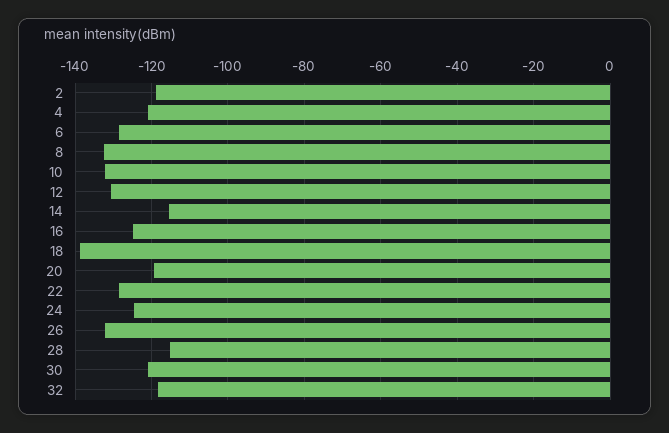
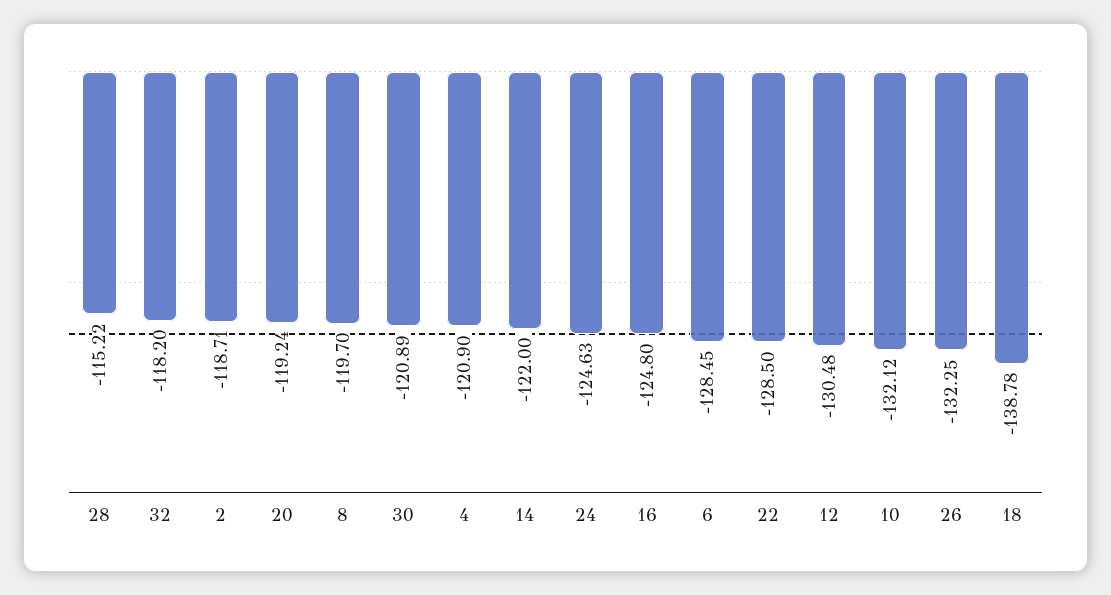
  {
    "2": -118.71,
    "4": -120.9,
    "6": -128.45,
-   "8": -132,
+   "8": -119.7,
    "10": -132.12,
    "12": -130.48,
-   "14": -116,
+   "14": -122,
    "16": -124.8,
    "18": -138.78,
    "20": -119.24,
    "22": -128.5,
    "24": -124.63,
    "26": -132.25,
    "28": -115.22,
    "30": -120.89,
    "32": -118.2
  }

